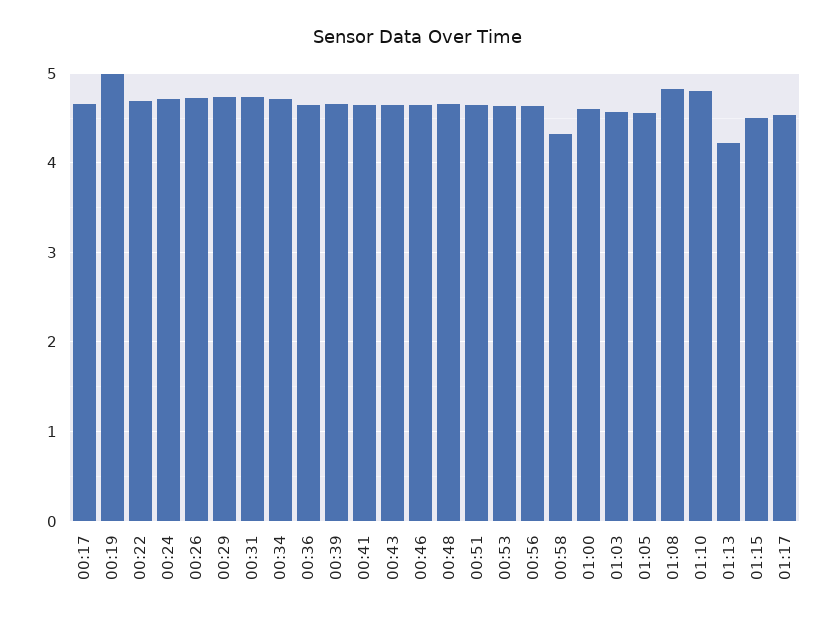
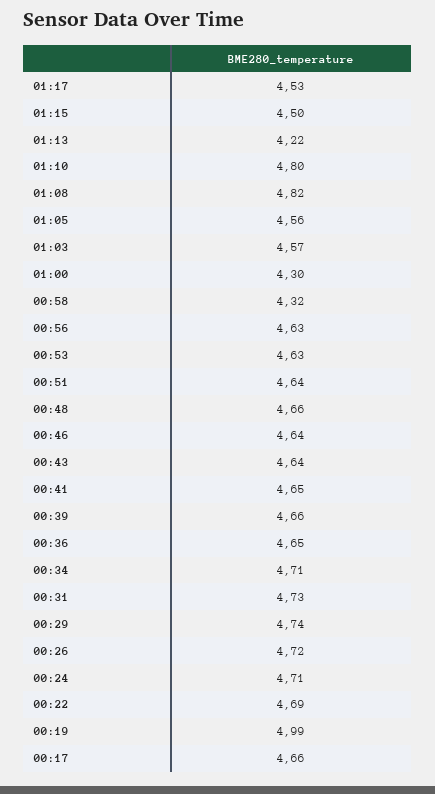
  {
    "00:17": 4.66,
    "00:19": 4.99,
    "00:22": 4.69,
    "00:24": 4.71,
    "00:26": 4.72,
    "00:29": 4.74,
    "00:31": 4.73,
    "00:34": 4.71,
    "00:36": 4.65,
    "00:39": 4.66,
    "00:41": 4.65,
    "00:43": 4.64,
    "00:46": 4.64,
    "00:48": 4.66,
    "00:51": 4.64,
    "00:53": 4.63,
    "00:56": 4.63,
    "00:58": 4.32,
-   "01:00": 4.6,
+   "01:00": 4.3,
    "01:03": 4.57,
    "01:05": 4.56,
    "01:08": 4.82,
    "01:10": 4.8,
    "01:13": 4.22,
    "01:15": 4.5,
    "01:17": 4.53
  }

